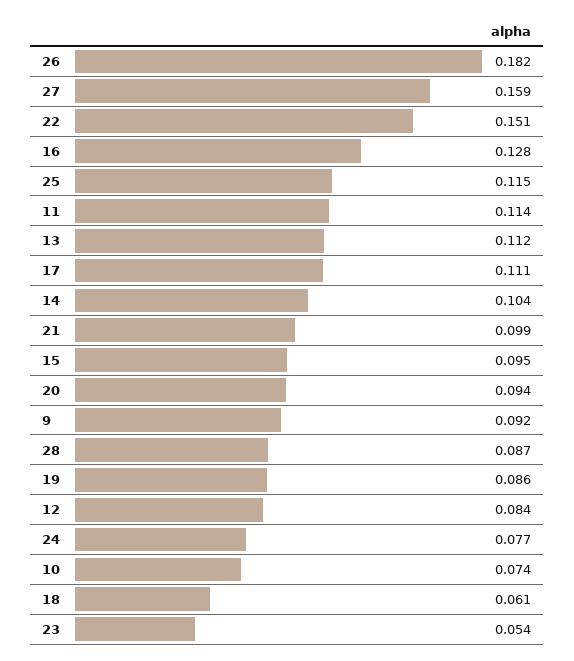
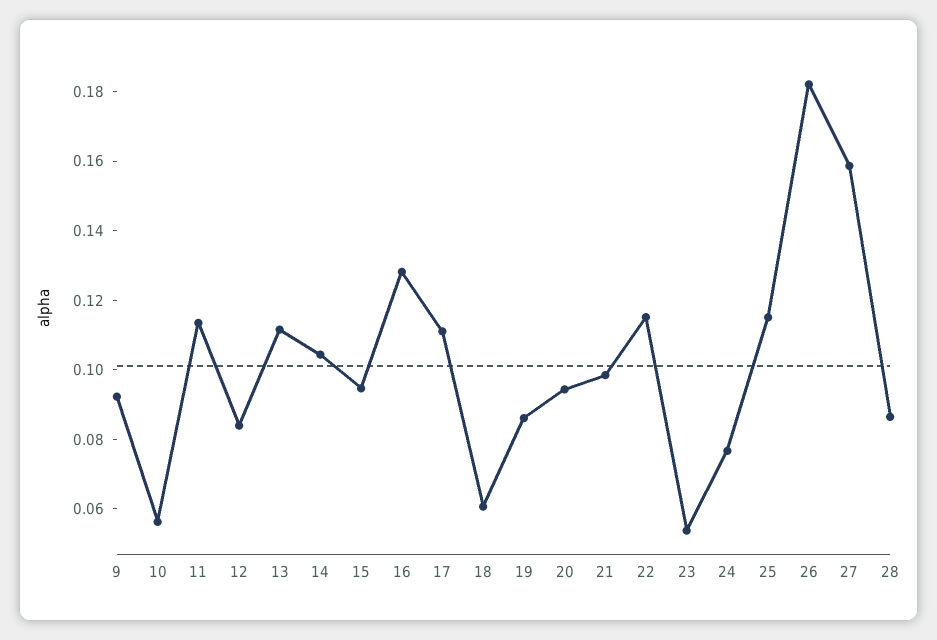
  {
    "26": 0.182,
    "27": 0.159,
-   "22": 0.151,
+   "22": 0.115,
    "16": 0.128,
    "25": 0.115,
    "11": 0.114,
    "13": 0.112,
    "17": 0.111,
    "14": 0.104,
    "21": 0.099,
    "15": 0.095,
    "20": 0.094,
    "9": 0.092,
    "28": 0.087,
    "19": 0.086,
    "12": 0.084,
    "24": 0.077,
-   "10": 0.074,
+   "10": 0.055,
    "18": 0.061,
    "23": 0.054
  }

